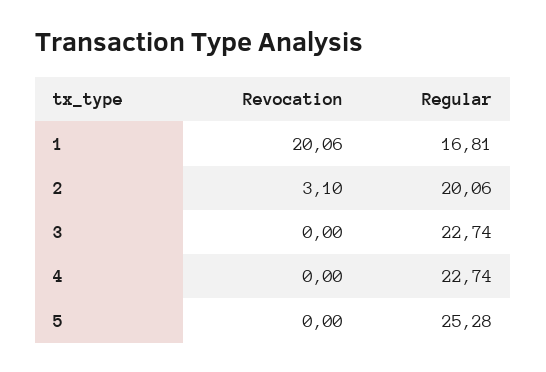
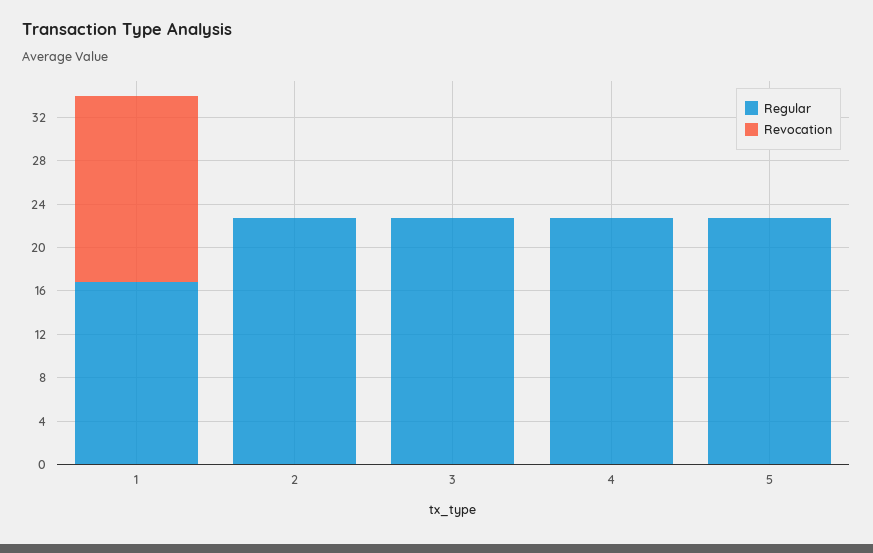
  {
    "Revocation": {
-     "1": 20.06,
+     "1": 17,
-     "2": 3.1,
+     "2": 0,
      "3": 0,
      "4": 0,
      "5": 0
    },
    "Regular": {
      "1": 16.81,
-     "2": 20.06,
+     "2": 23,
      "3": 22.74,
      "4": 22.74,
-     "5": 25.28
+     "5": 23
    }
  }

